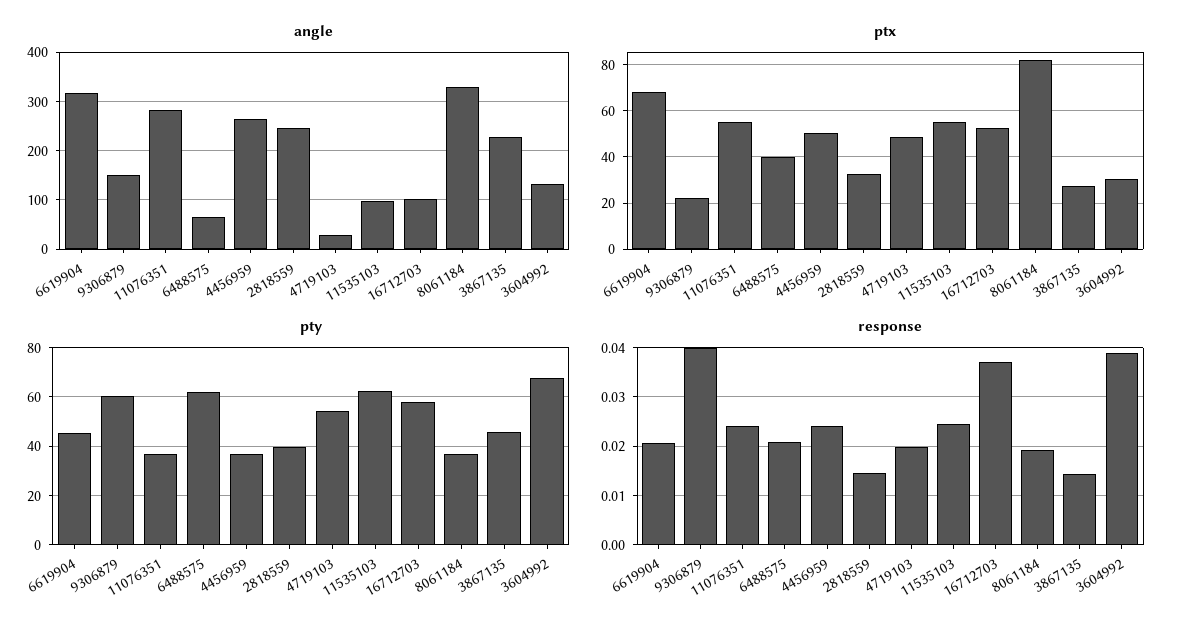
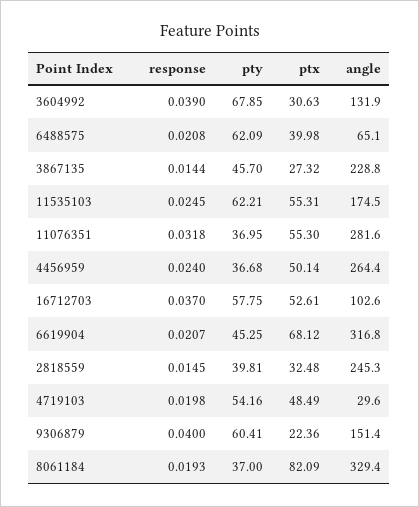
  {
    "angle": {
      "6619904": 316.8,
      "9306879": 151.4,
      "11076351": 281.6,
      "6488575": 65.1,
      "4456959": 264.4,
      "2818559": 245.3,
      "4719103": 29.6,
-     "11535103": 100,
+     "11535103": 174.5,
      "16712703": 102.6,
      "8061184": 329.4,
      "3867135": 228.8,
      "3604992": 131.9
    },
    "ptx": {
      "6619904": 68.12,
      "9306879": 22.36,
      "11076351": 55.3,
      "6488575": 39.98,
      "4456959": 50.14,
      "2818559": 32.48,
      "4719103": 48.49,
      "11535103": 55.31,
      "16712703": 52.61,
      "8061184": 82.09,
      "3867135": 27.32,
      "3604992": 30.63
    },
    "pty": {
      "6619904": 45.25,
      "9306879": 60.41,
      "11076351": 36.95,
      "6488575": 62.09,
      "4456959": 36.68,
      "2818559": 39.81,
      "4719103": 54.16,
      "11535103": 62.21,
      "16712703": 57.75,
      "8061184": 37,
      "3867135": 45.7,
      "3604992": 67.85
    },
    "response": {
      "6619904": 0.0207,
      "9306879": 0.04,
-     "11076351": 0.024,
+     "11076351": 0.0318,
      "6488575": 0.0208,
      "4456959": 0.024,
      "2818559": 0.0145,
      "4719103": 0.0198,
      "11535103": 0.0245,
      "16712703": 0.037,
      "8061184": 0.0193,
      "3867135": 0.0144,
      "3604992": 0.039
    }
  }

